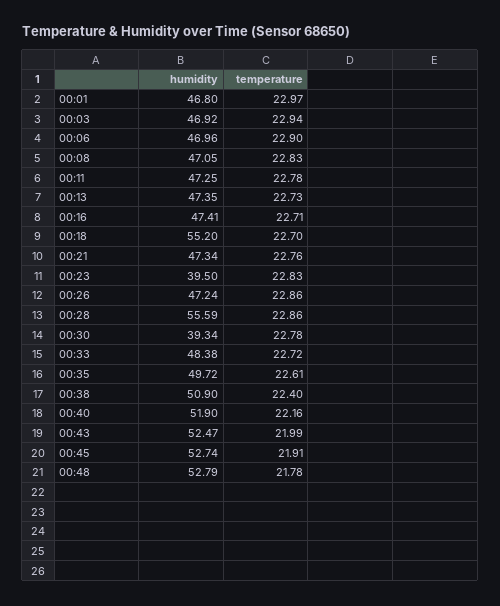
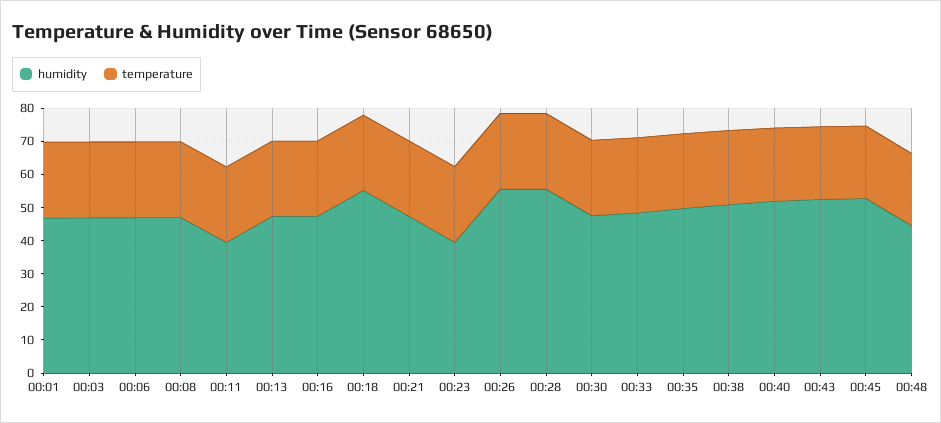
  {
    "humidity": {
      "00:01": 46.8,
      "00:03": 46.92,
      "00:06": 46.96,
      "00:08": 47.05,
-     "00:11": 47.25,
+     "00:11": 40,
      "00:13": 47.35,
      "00:16": 47.41,
      "00:18": 55.2,
      "00:21": 47.34,
      "00:23": 39.5,
-     "00:26": 47.24,
+     "00:26": 55,
      "00:28": 55.59,
-     "00:30": 39.34,
+     "00:30": 47.5,
      "00:33": 48.38,
      "00:35": 49.72,
      "00:38": 50.9,
      "00:40": 51.9,
      "00:43": 52.47,
      "00:45": 52.74,
-     "00:48": 52.79
+     "00:48": 45
    },
    "temperature": {
      "00:01": 22.97,
      "00:03": 22.94,
      "00:06": 22.9,
      "00:08": 22.83,
      "00:11": 22.78,
      "00:13": 22.73,
      "00:16": 22.71,
      "00:18": 22.7,
      "00:21": 22.76,
      "00:23": 22.83,
      "00:26": 22.86,
      "00:28": 22.86,
      "00:30": 22.78,
      "00:33": 22.72,
      "00:35": 22.61,
      "00:38": 22.4,
      "00:40": 22.16,
      "00:43": 21.99,
      "00:45": 21.91,
      "00:48": 21.78
    }
  }

